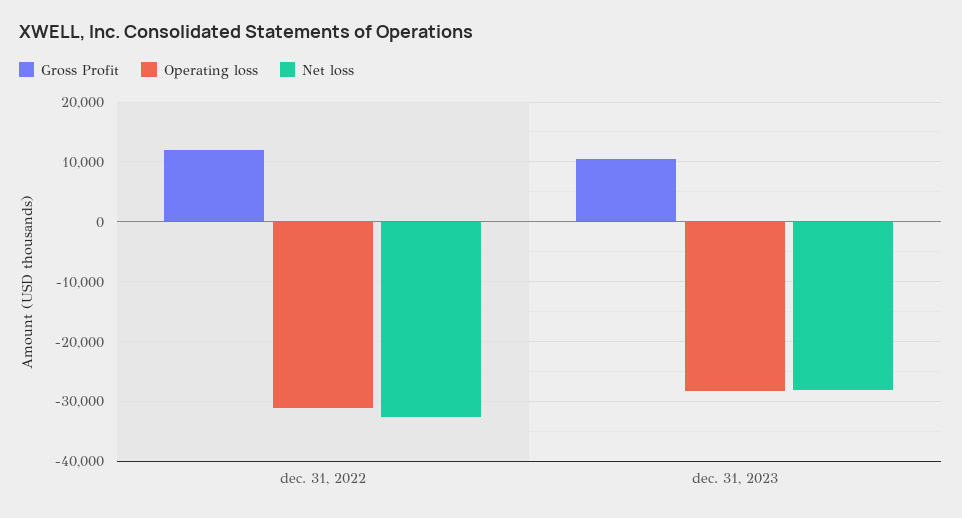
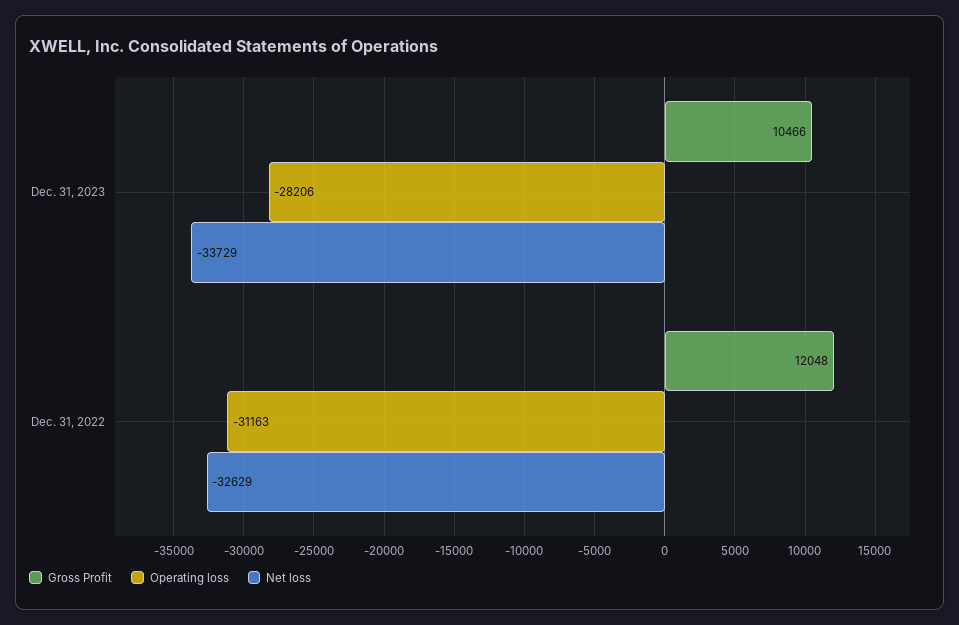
  {
    "Gross Profit": {
      "dec. 31, 2022": 12048,
      "dec. 31, 2023": 10466
    },
    "Operating loss": {
      "dec. 31, 2022": -31163,
      "dec. 31, 2023": -28206
    },
    "Net loss": {
      "dec. 31, 2022": -32629,
-     "dec. 31, 2023": -28000
+     "dec. 31, 2023": -33729
    }
  }

